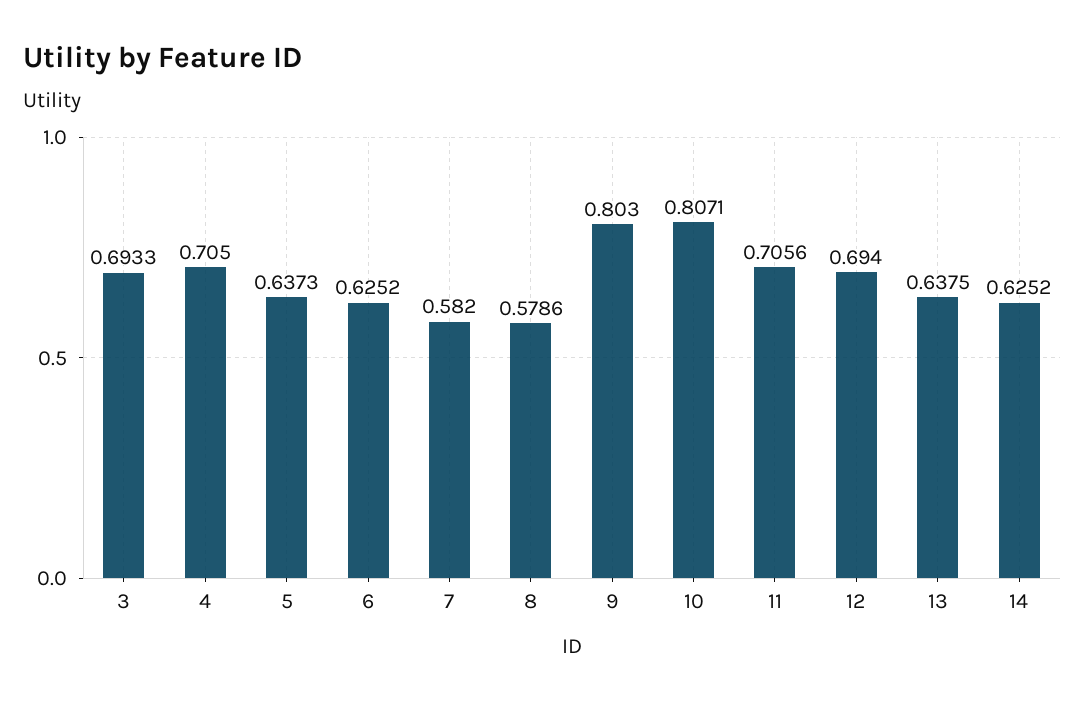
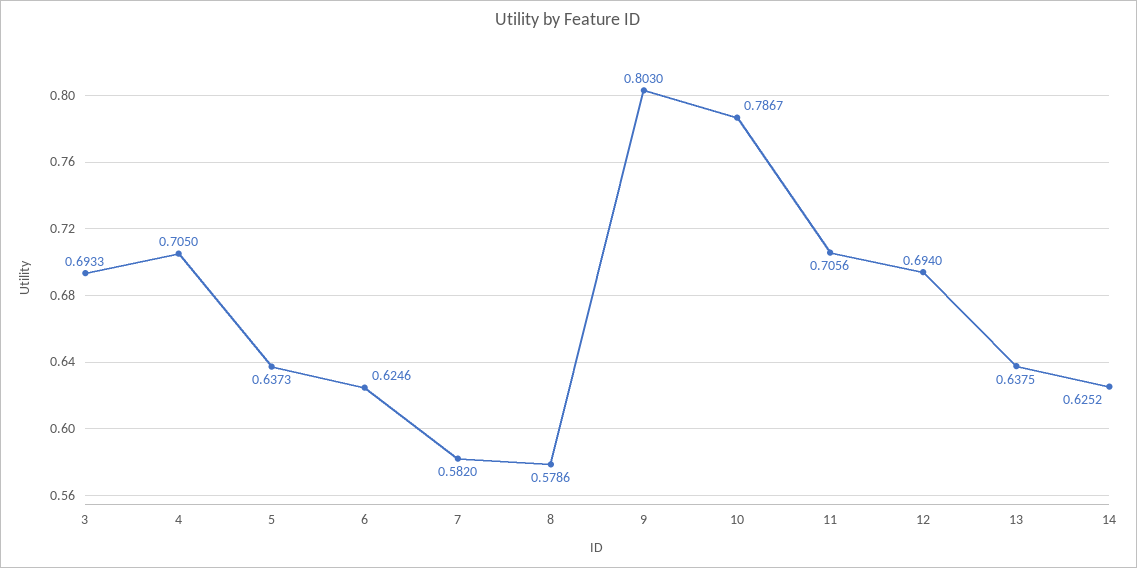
  {
    "3": 0.6933,
    "4": 0.705,
    "5": 0.6373,
-   "6": 0.6252,
+   "6": 0.6246,
    "7": 0.582,
    "8": 0.5786,
    "9": 0.803,
-   "10": 0.8071,
+   "10": 0.7867,
    "11": 0.7056,
    "12": 0.694,
    "13": 0.6375,
    "14": 0.6252
  }

